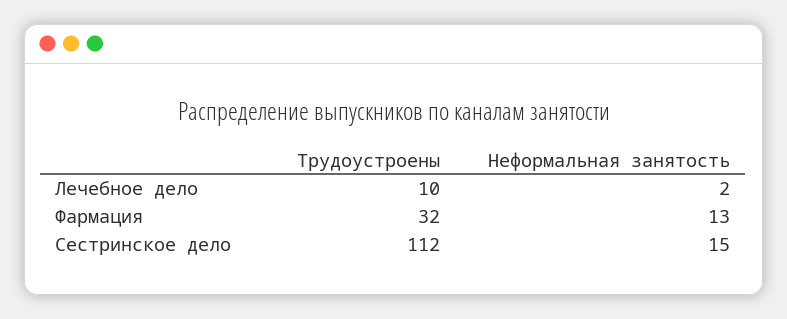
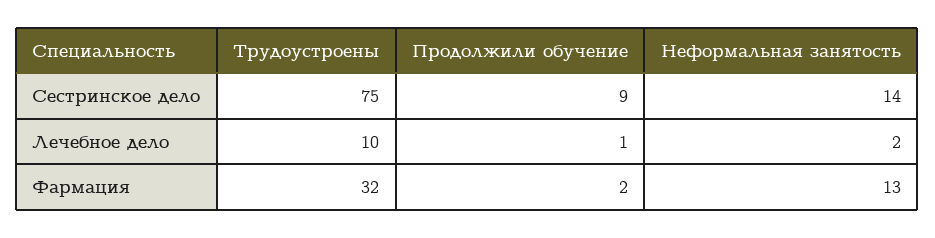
  {
    "Трудоустроены": {
      "Лечебное дело": 10,
      "Фармация": 32,
-     "Сестринское дело": 112
+     "Сестринское дело": 75
    },
    "Неформальная занятость": {
      "Лечебное дело": 2,
      "Фармация": 13,
-     "Сестринское дело": 15
+     "Сестринское дело": 14
-   }
+   },
+   "Продолжили обучение": {
+     "Сестринское дело": 9,
+     "Лечебное дело": 1,
+     "Фармация": 2
+   }
  }

